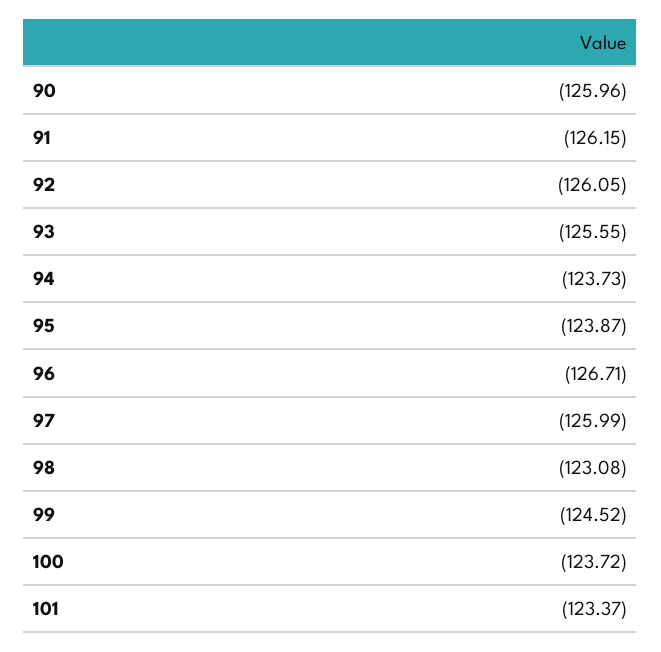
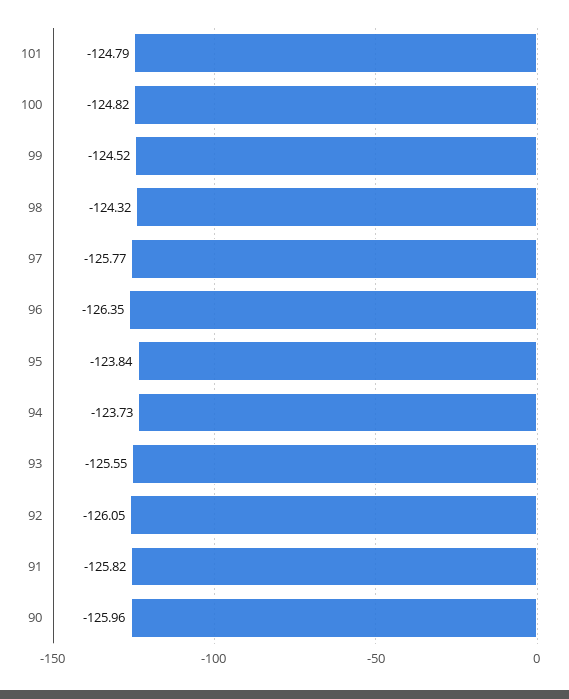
  {
    "90": -125.96,
-   "91": -126.15,
+   "91": -125.82,
    "92": -126.05,
    "93": -125.55,
    "94": -123.73,
-   "95": -123.87,
+   "95": -123.84,
-   "96": -126.71,
+   "96": -126.35,
-   "97": -125.99,
+   "97": -125.77,
-   "98": -123.08,
+   "98": -124.32,
    "99": -124.52,
-   "100": -123.72,
+   "100": -124.82,
-   "101": -123.37
+   "101": -124.79
  }

